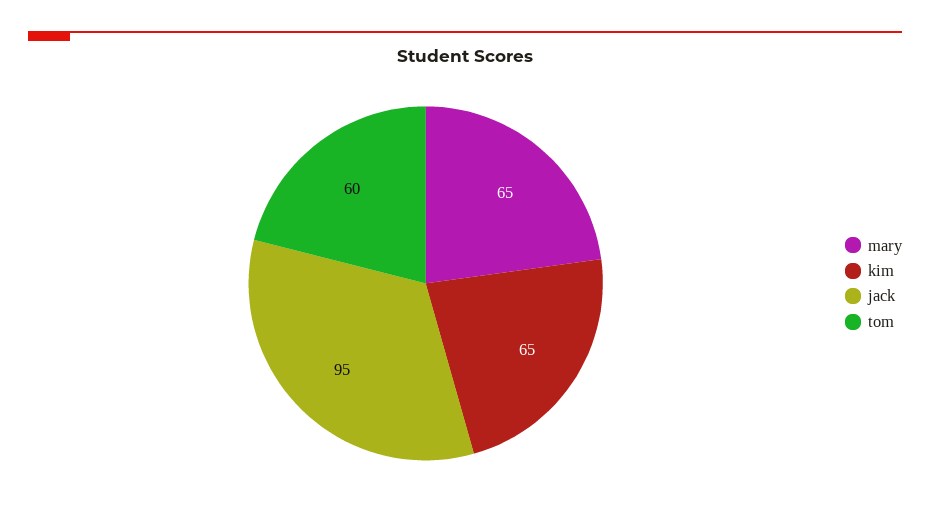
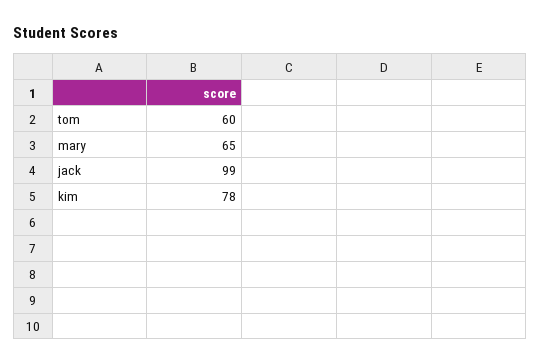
  {
    "mary": 65,
-   "kim": 65,
+   "kim": 78,
-   "jack": 95,
+   "jack": 99,
    "tom": 60
  }

